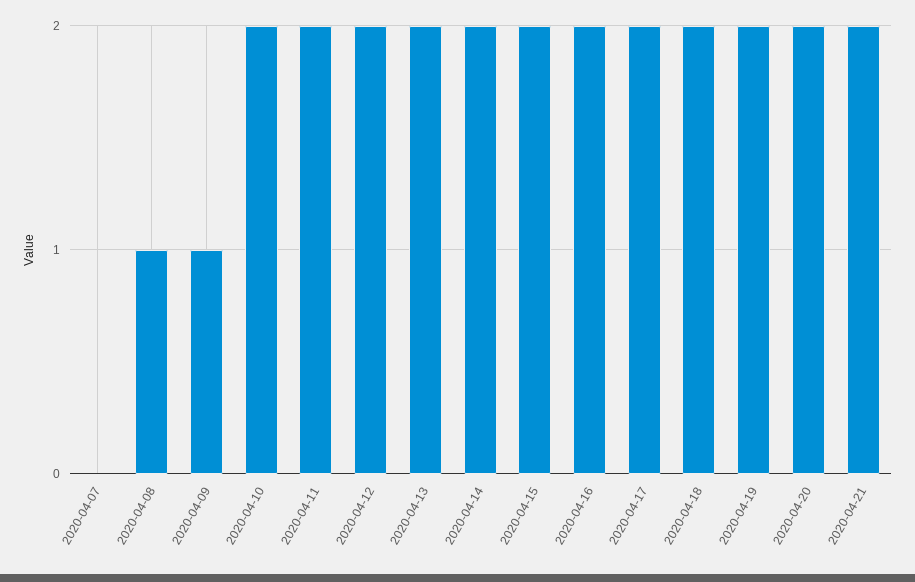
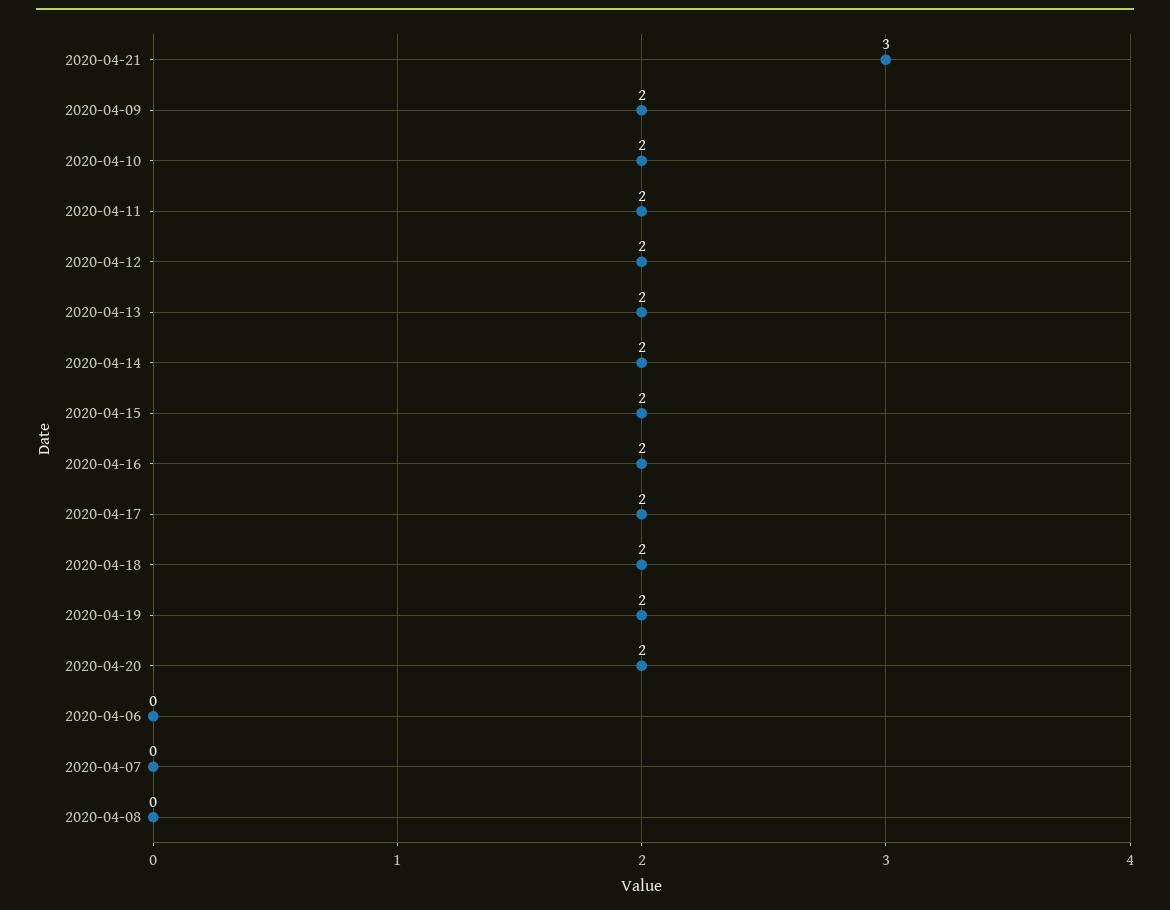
  {
    "2020-04-07": 0,
-   "2020-04-08": 1,
+   "2020-04-08": 0,
-   "2020-04-09": 1,
+   "2020-04-09": 2,
    "2020-04-10": 2,
    "2020-04-11": 2,
    "2020-04-12": 2,
    "2020-04-13": 2,
    "2020-04-14": 2,
    "2020-04-15": 2,
    "2020-04-16": 2,
    "2020-04-17": 2,
    "2020-04-18": 2,
    "2020-04-19": 2,
    "2020-04-20": 2,
-   "2020-04-21": 2
+   "2020-04-21": 3,
+   "2020-04-06": 0
  }

